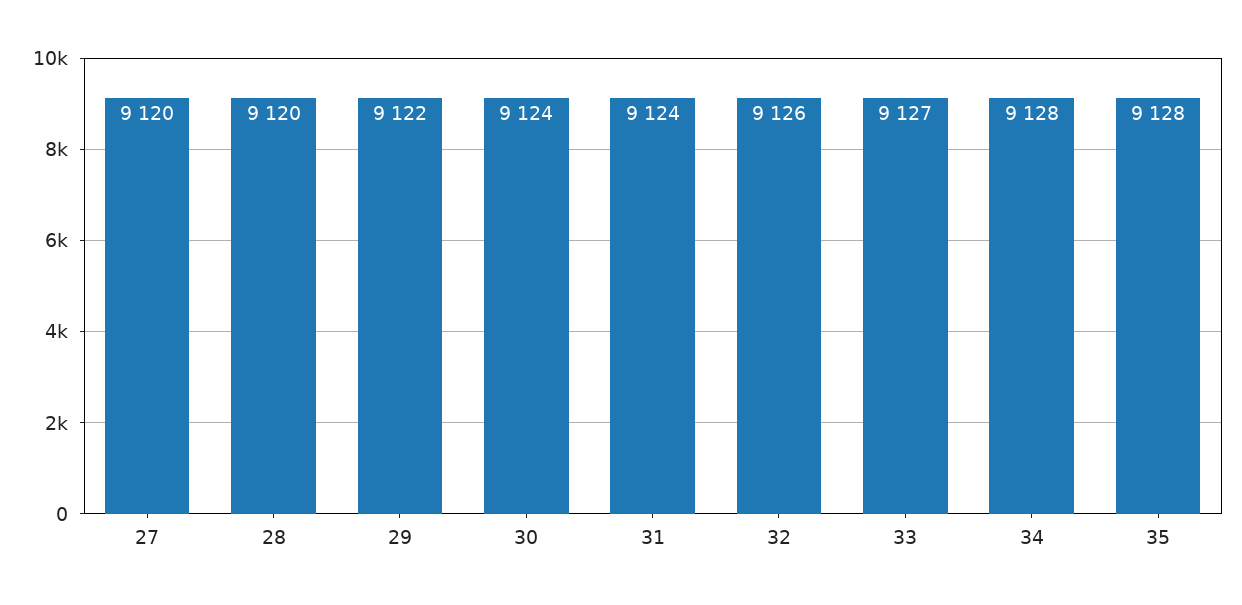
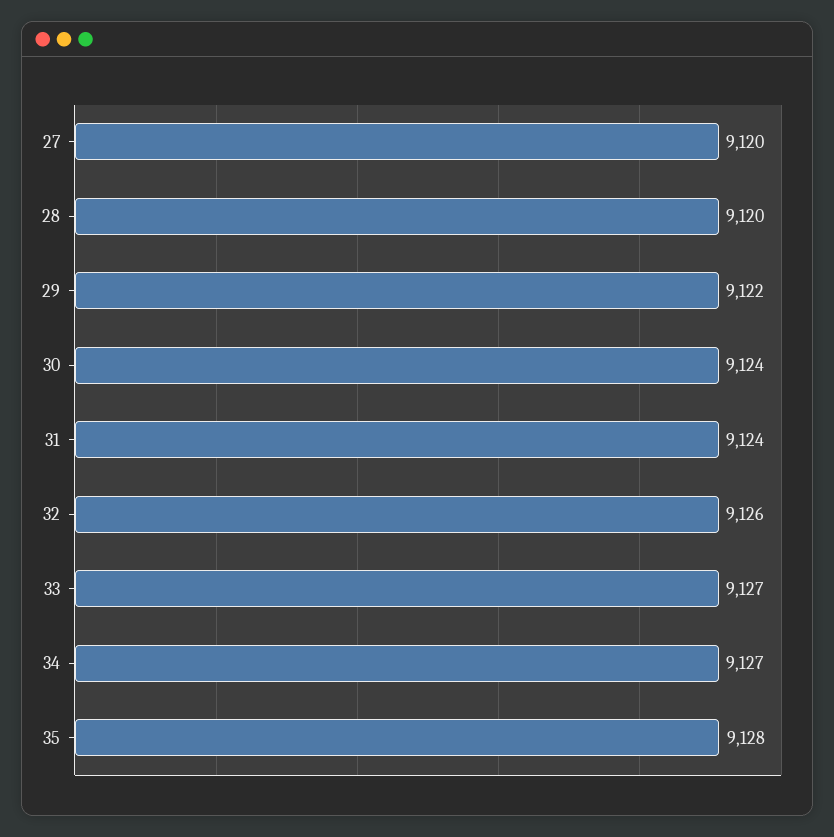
  {
    "27": 9120,
    "28": 9120,
    "29": 9122,
    "30": 9124,
    "31": 9124,
    "32": 9126,
    "33": 9127,
-   "34": 9128,
+   "34": 9127,
    "35": 9128
  }

